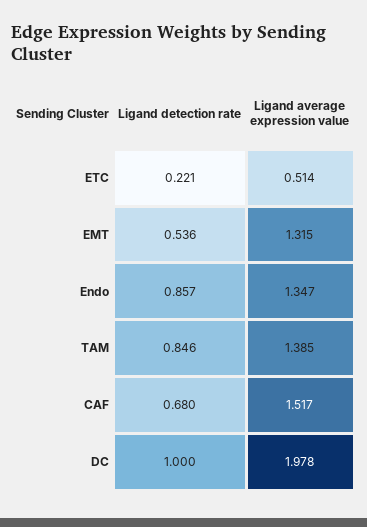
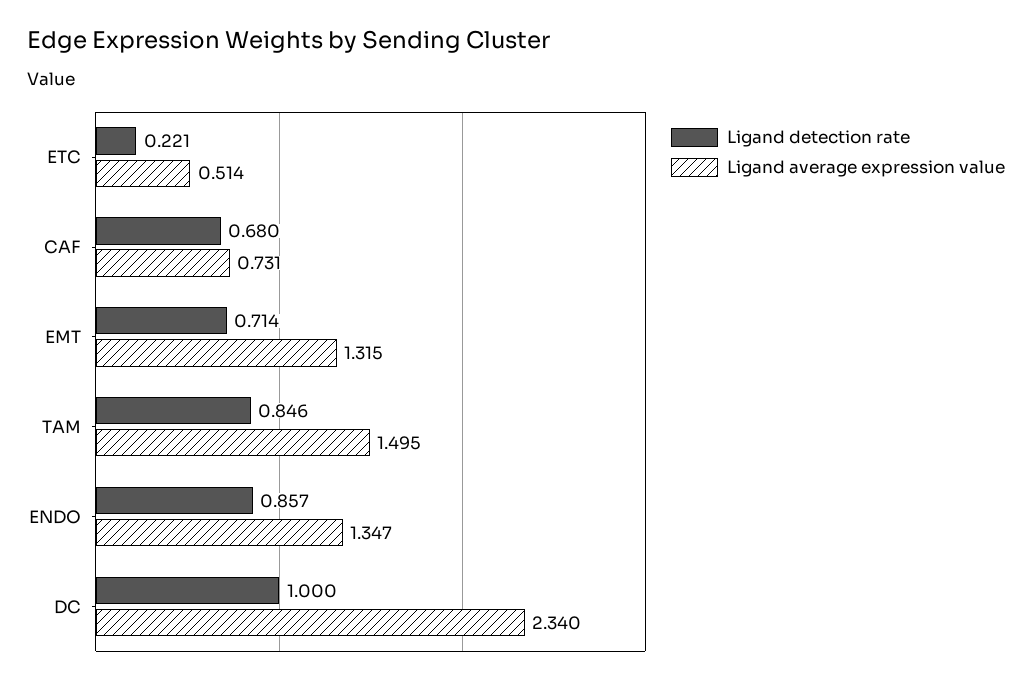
  {
    "Ligand detection rate": {
      "ETC": 0.221,
-     "EMT": 0.536,
+     "EMT": 0.714,
      "Endo": 0.857,
      "TAM": 0.846,
      "CAF": 0.68,
      "DC": 1
    },
    "Ligand average expression value": {
      "ETC": 0.514,
      "EMT": 1.315,
      "Endo": 1.347,
-     "TAM": 1.385,
+     "TAM": 1.495,
-     "CAF": 1.517,
+     "CAF": 0.731,
-     "DC": 1.978
+     "DC": 2.34
    }
  }

